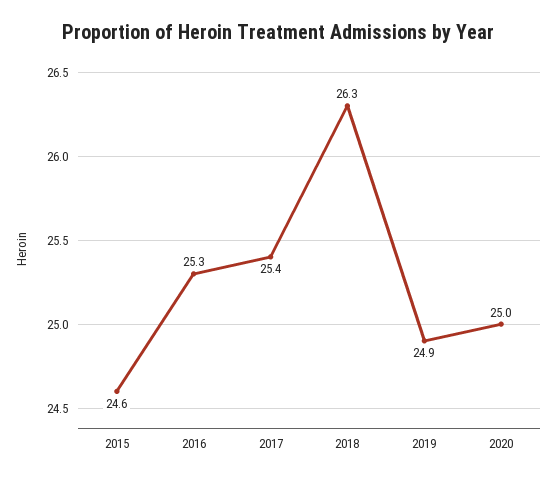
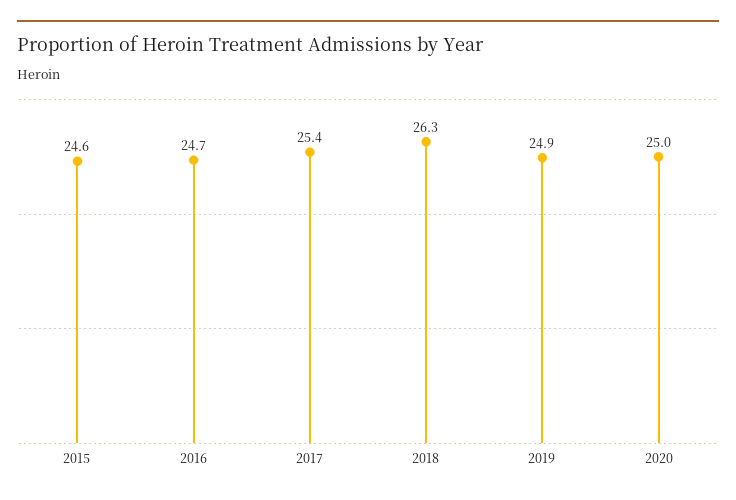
  {
    "2015": 24.6,
-   "2016": 25.3,
+   "2016": 24.7,
    "2017": 25.4,
    "2018": 26.3,
    "2019": 24.9,
    "2020": 25
  }

